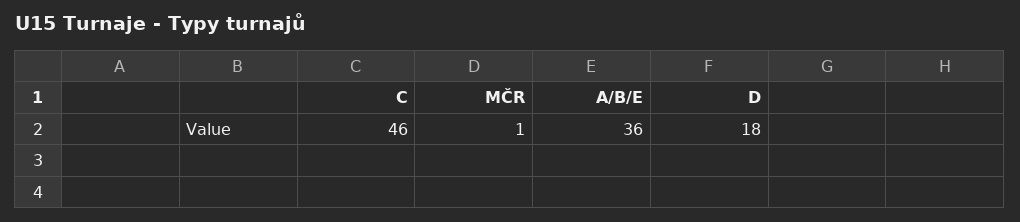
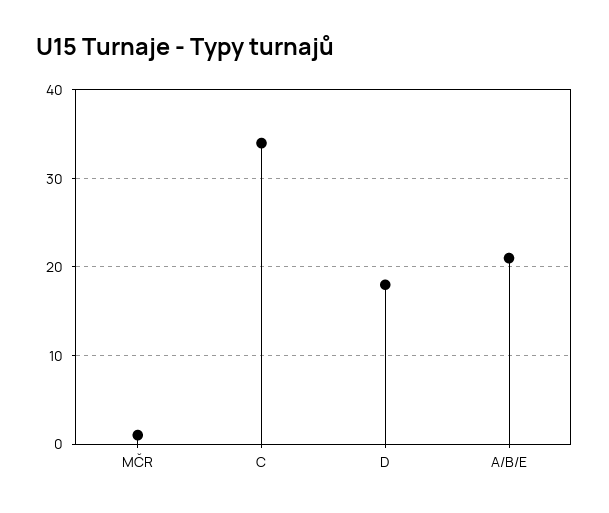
  {
-   "C": 46,
+   "C": 34,
    "MČR": 1,
-   "A/B/E": 36,
+   "A/B/E": 21,
    "D": 18
  }

